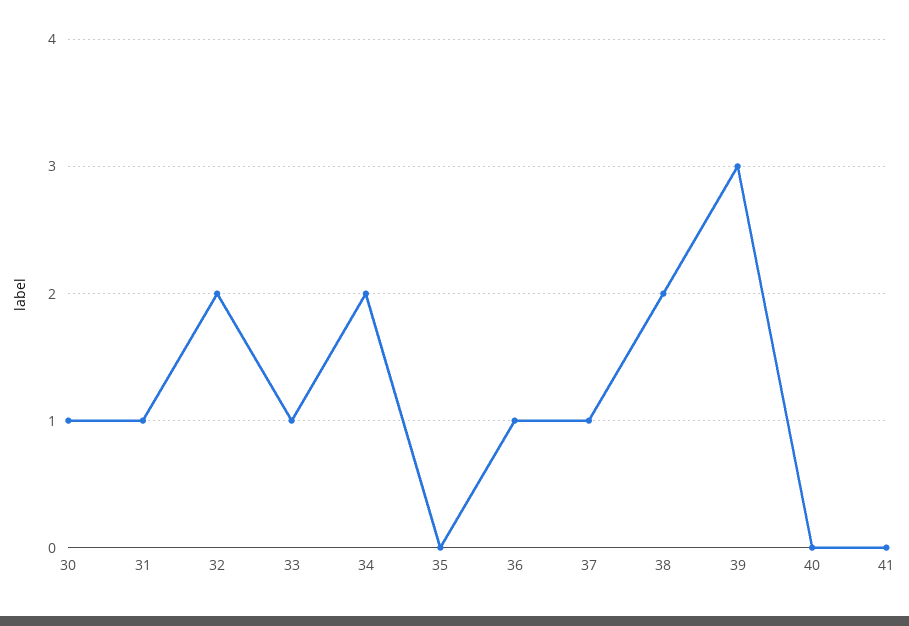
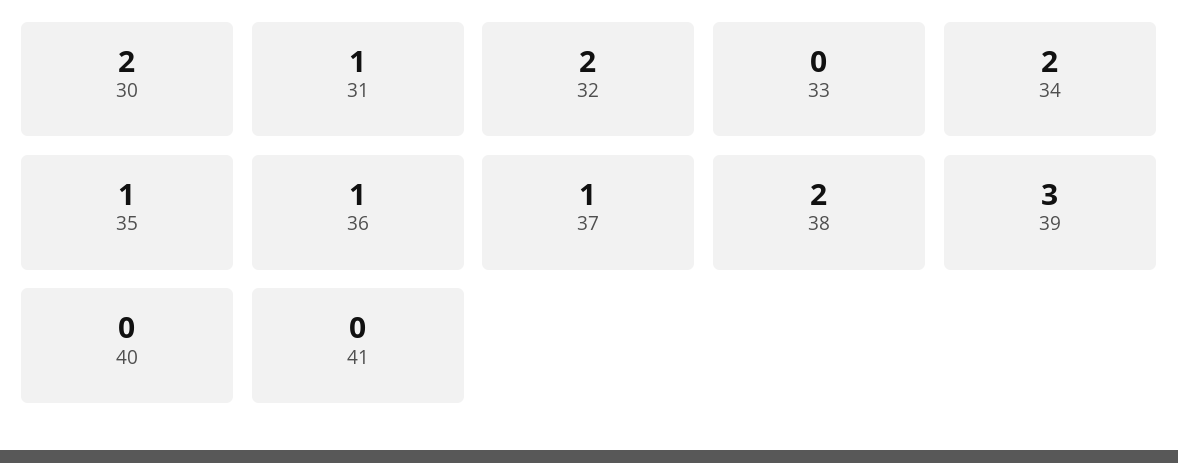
  {
-   "30": 1,
+   "30": 2,
    "31": 1,
    "32": 2,
-   "33": 1,
+   "33": 0,
    "34": 2,
-   "35": 0,
+   "35": 1,
    "36": 1,
    "37": 1,
    "38": 2,
    "39": 3,
    "40": 0,
    "41": 0
  }

